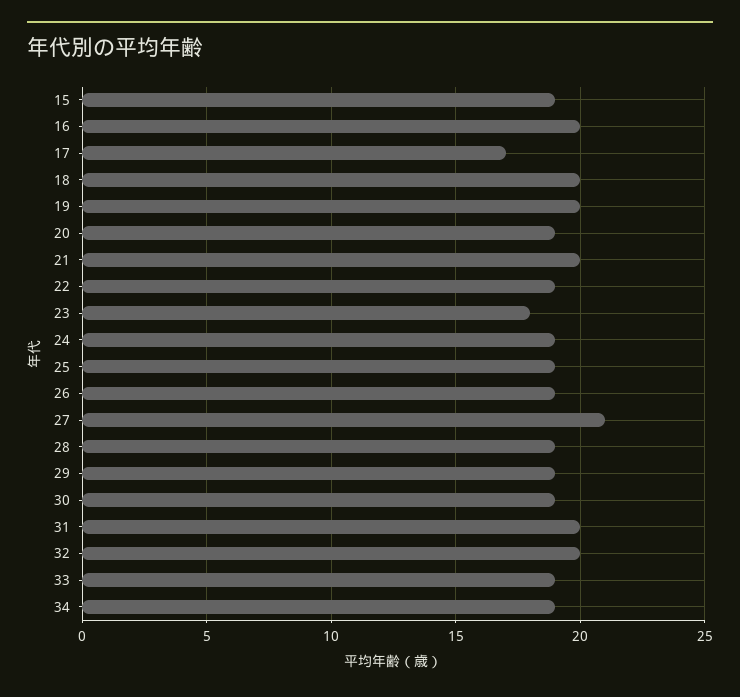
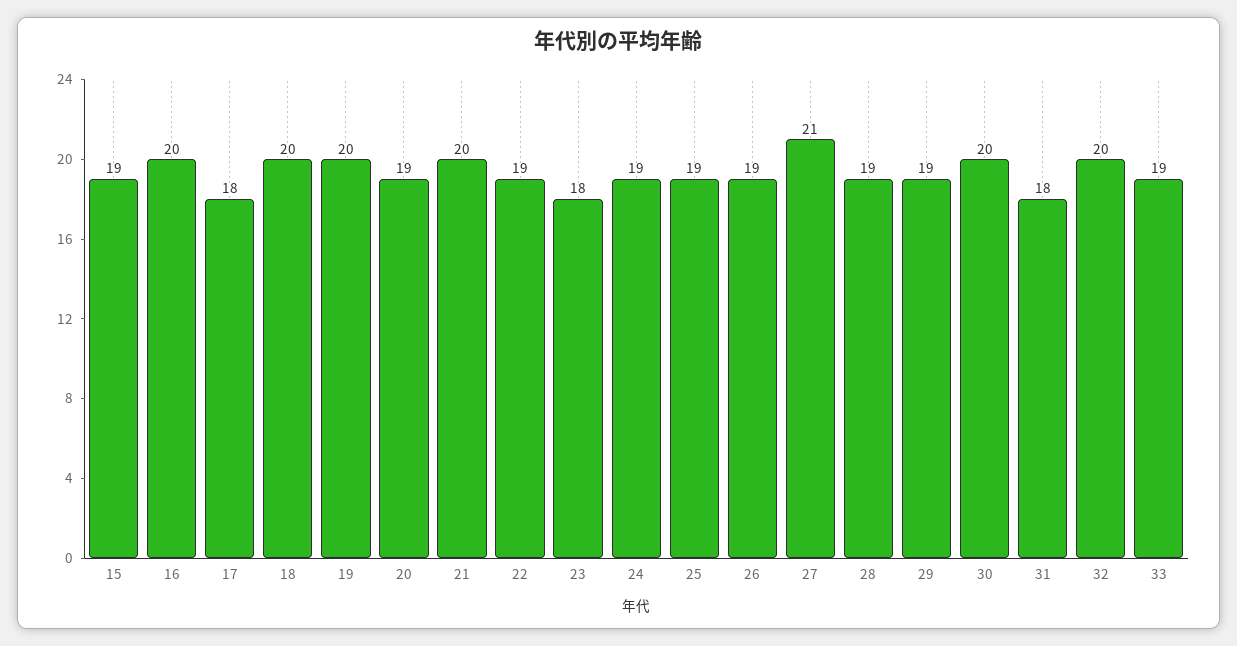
  {
    "15": 19,
    "16": 20,
-   "17": 17,
+   "17": 18,
    "18": 20,
    "19": 20,
    "20": 19,
    "21": 20,
    "22": 19,
    "23": 18,
    "24": 19,
    "25": 19,
    "26": 19,
    "27": 21,
    "28": 19,
    "29": 19,
-   "30": 19,
+   "30": 20,
-   "31": 20,
+   "31": 18,
    "32": 20,
-   "33": 19,
+   "33": 19
-   "34": 19
  }

